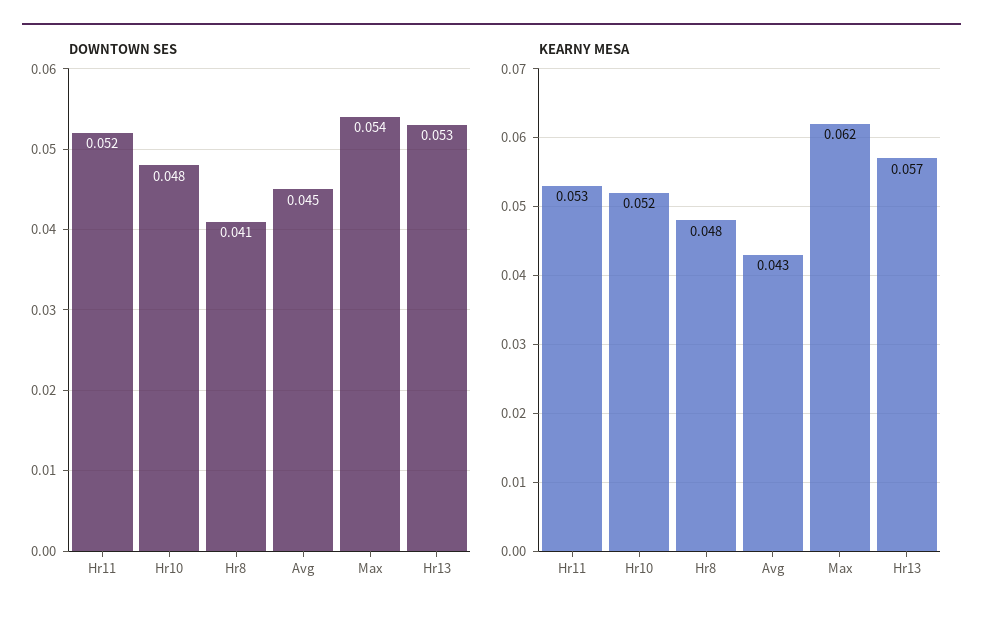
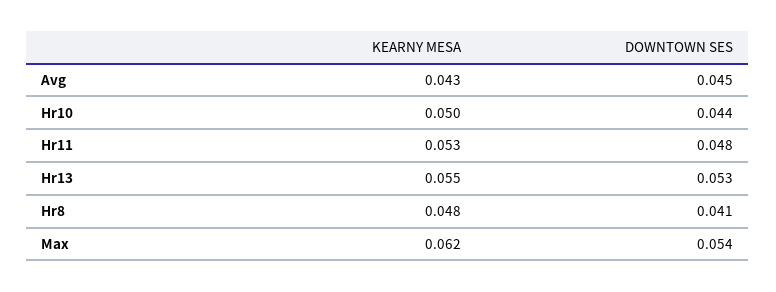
  {
    "DOWNTOWN SES": {
-     "Hr11": 0.052,
+     "Hr11": 0.048,
-     "Hr10": 0.048,
+     "Hr10": 0.044,
      "Hr8": 0.041,
      "Avg": 0.045,
      "Max": 0.054,
      "Hr13": 0.053
    },
    "KEARNY MESA": {
      "Hr11": 0.053,
-     "Hr10": 0.052,
+     "Hr10": 0.05,
      "Hr8": 0.048,
      "Avg": 0.043,
      "Max": 0.062,
-     "Hr13": 0.057
+     "Hr13": 0.055
    }
  }

